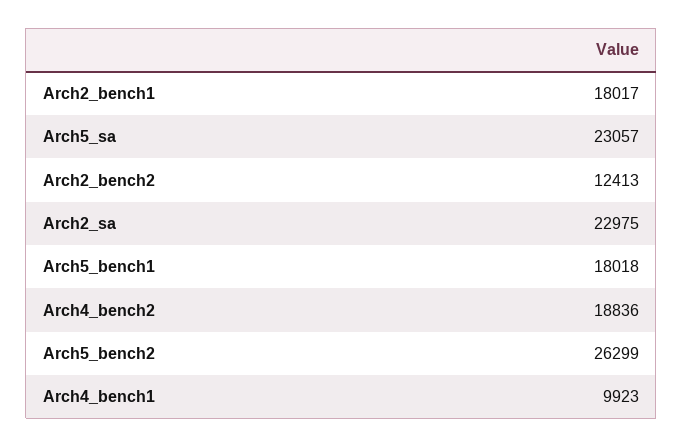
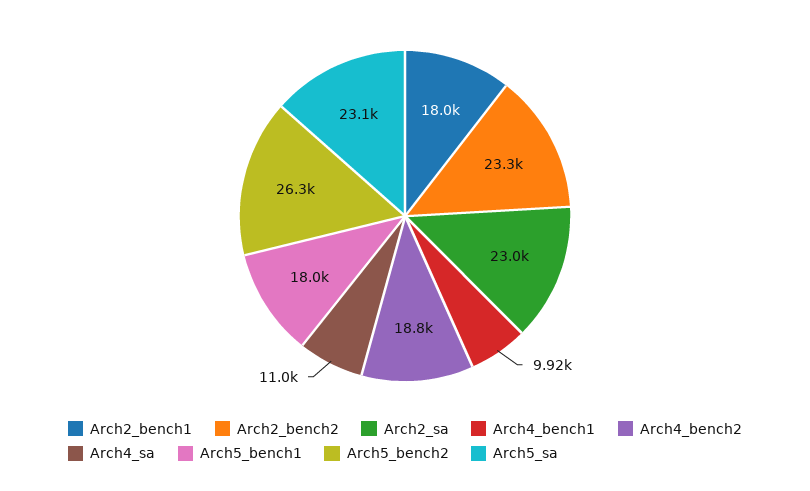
  {
    "Arch2_bench1": 18017,
    "Arch5_sa": 23057,
-   "Arch2_bench2": 12413,
+   "Arch2_bench2": 23300,
    "Arch2_sa": 22975,
    "Arch5_bench1": 18018,
    "Arch4_bench2": 18836,
    "Arch5_bench2": 26299,
-   "Arch4_bench1": 9923
+   "Arch4_bench1": 9923,
+   "Arch4_sa": 11000
  }

